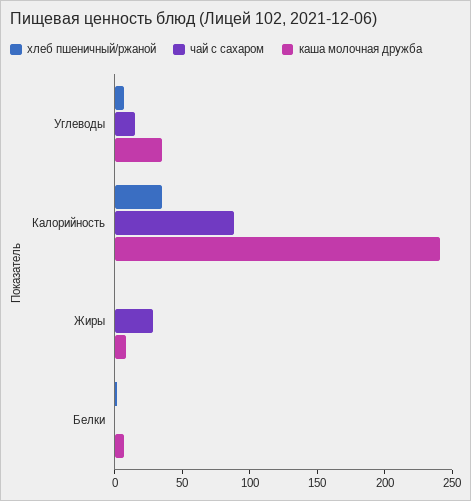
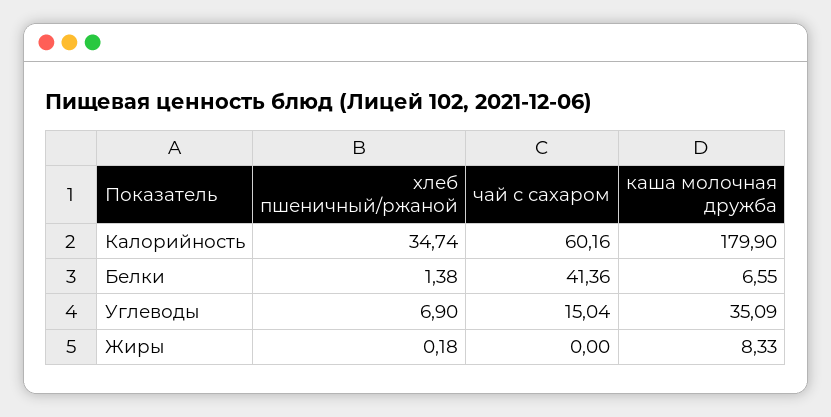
  {
    "хлеб пшеничный/ржаной": {
      "Углеводы": 6.9,
      "Калорийность": 34.74,
      "Жиры": 0.18,
      "Белки": 1.38
    },
    "чай с сахаром": {
      "Углеводы": 15.04,
-     "Калорийность": 90,
+     "Калорийность": 60.16,
-     "Жиры": 30,
+     "Жиры": 0,
-     "Белки": 0
+     "Белки": 41.36
    },
    "каша молочная дружба": {
      "Углеводы": 35.09,
-     "Калорийность": 240,
+     "Калорийность": 179.9,
      "Жиры": 8.33,
      "Белки": 6.55
    }
  }

